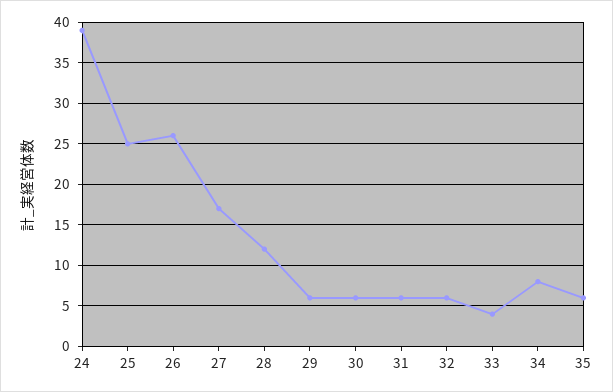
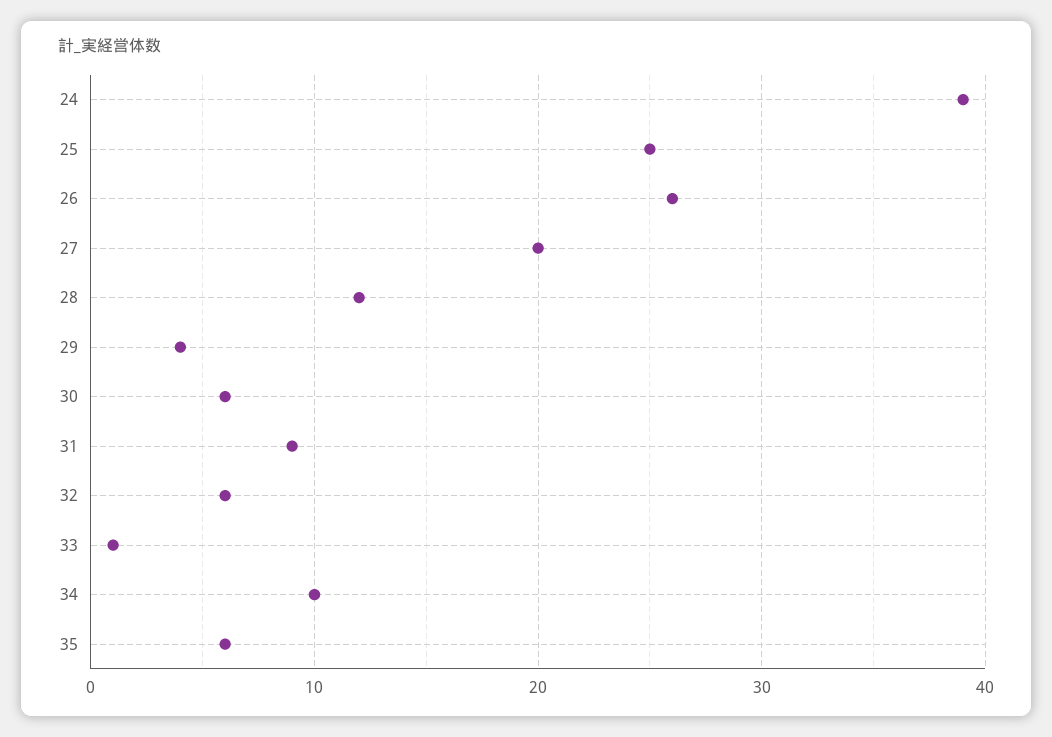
  {
    "24": 39,
    "25": 25,
    "26": 26,
-   "27": 17,
+   "27": 20,
    "28": 12,
-   "29": 6,
+   "29": 4,
    "30": 6,
-   "31": 6,
+   "31": 9,
    "32": 6,
-   "33": 4,
+   "33": 1,
-   "34": 8,
+   "34": 10,
    "35": 6
  }

